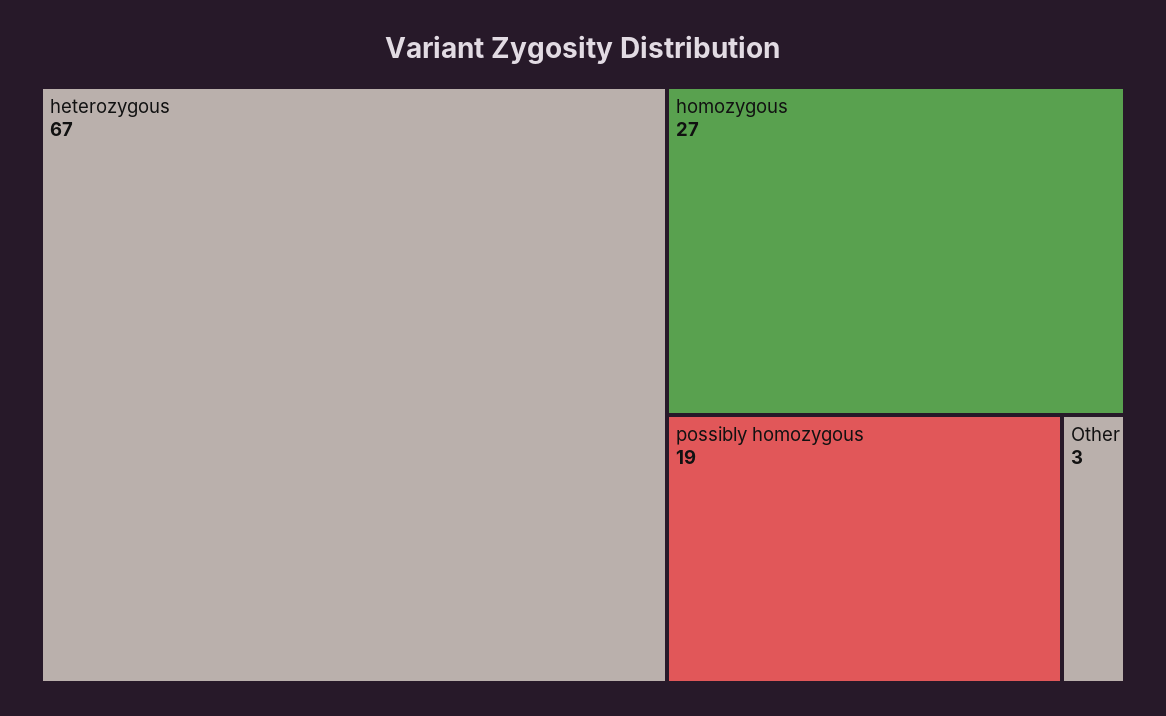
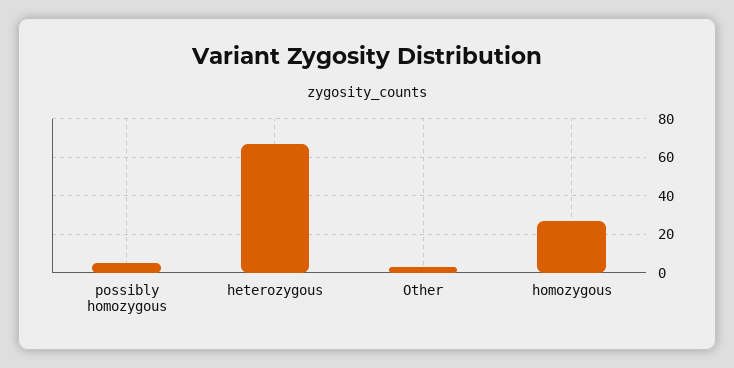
  {
    "heterozygous": 67,
    "homozygous": 27,
-   "possibly homozygous": 19,
+   "possibly homozygous": 5,
    "Other": 3
  }

